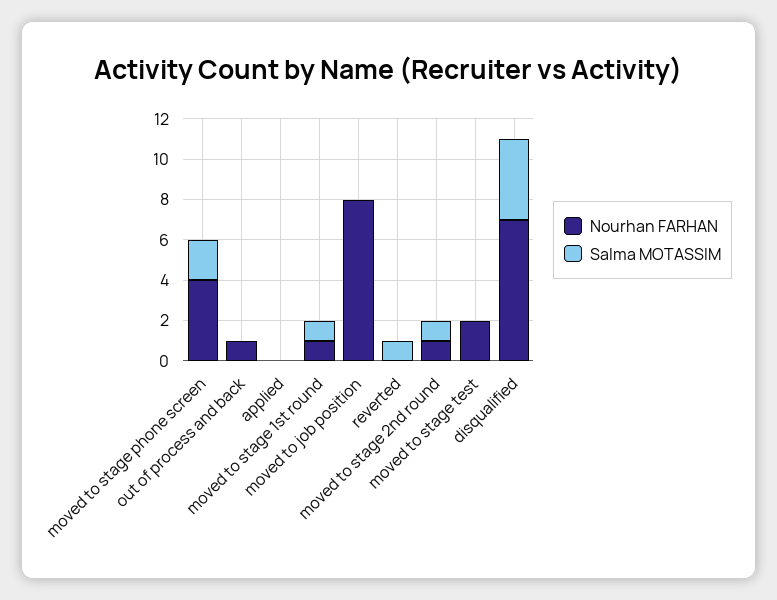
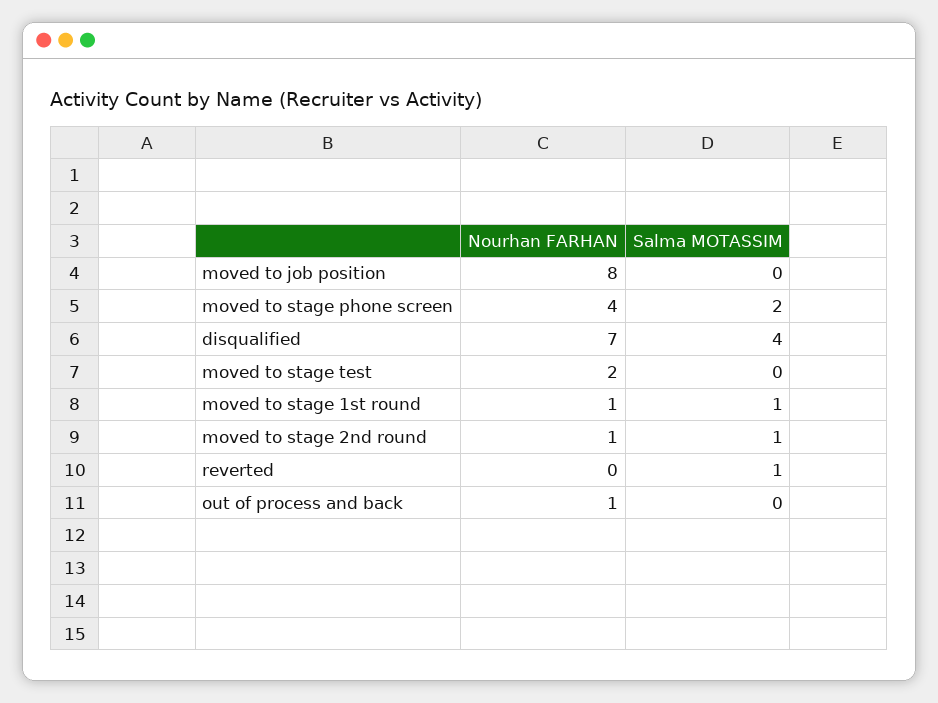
  {
    "Nourhan FARHAN": {
      "moved to stage phone screen": 4,
      "out of process and back": 1,
-     "applied": 0,
      "moved to stage 1st round": 1,
      "moved to job position": 8,
      "reverted": 0,
      "moved to stage 2nd round": 1,
      "moved to stage test": 2,
      "disqualified": 7
    },
    "Salma MOTASSIM": {
      "moved to stage phone screen": 2,
      "out of process and back": 0,
-     "applied": 0,
      "moved to stage 1st round": 1,
      "moved to job position": 0,
      "reverted": 1,
      "moved to stage 2nd round": 1,
      "moved to stage test": 0,
      "disqualified": 4
    }
  }

